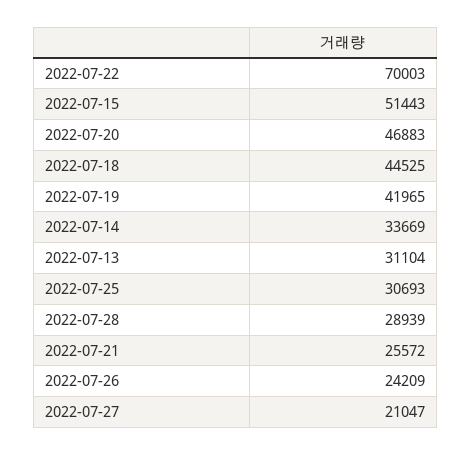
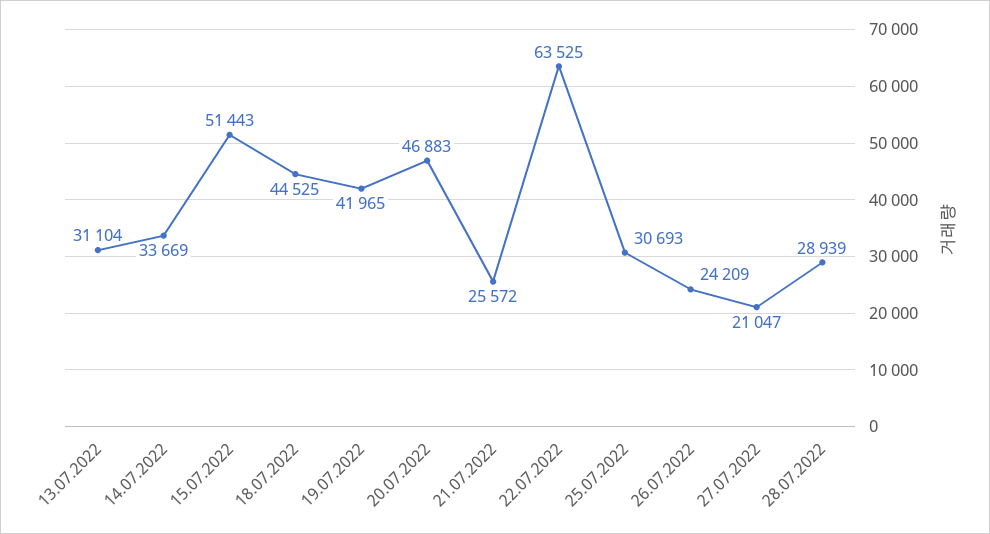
  {
-   "2022-07-22": 70003,
+   "2022-07-22": 63525,
    "2022-07-15": 51443,
    "2022-07-20": 46883,
    "2022-07-18": 44525,
    "2022-07-19": 41965,
    "2022-07-14": 33669,
    "2022-07-13": 31104,
    "2022-07-25": 30693,
    "2022-07-28": 28939,
    "2022-07-21": 25572,
    "2022-07-26": 24209,
    "2022-07-27": 21047
  }

